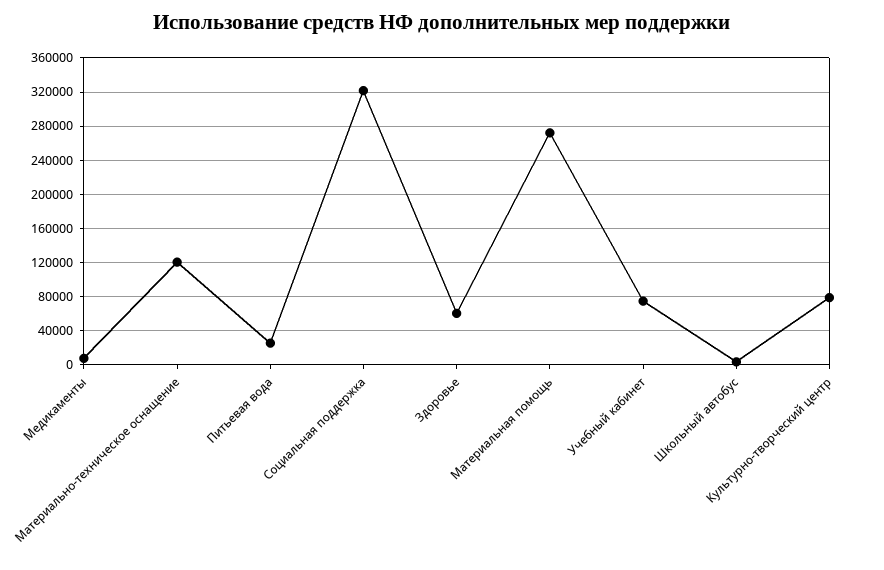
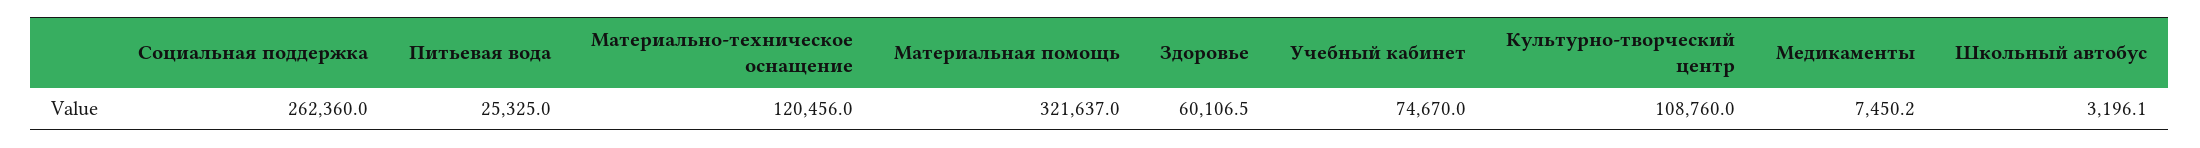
  {
    "Медикаменты": 7450.2,
    "Материально-техническое оснащение": 120456,
    "Питьевая вода": 25325,
-   "Социальная поддержка": 320000,
+   "Социальная поддержка": 262360,
    "Здоровье": 60106.5,
-   "Материальная помощь": 270000,
+   "Материальная помощь": 321637,
    "Учебный кабинет": 74670,
    "Школьный автобус": 3196.1,
-   "Культурно-творческий центр": 80000
+   "Культурно-творческий центр": 108760
  }

